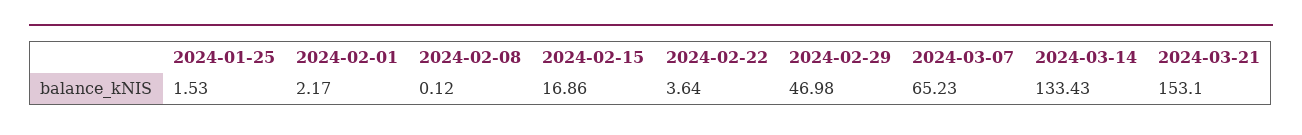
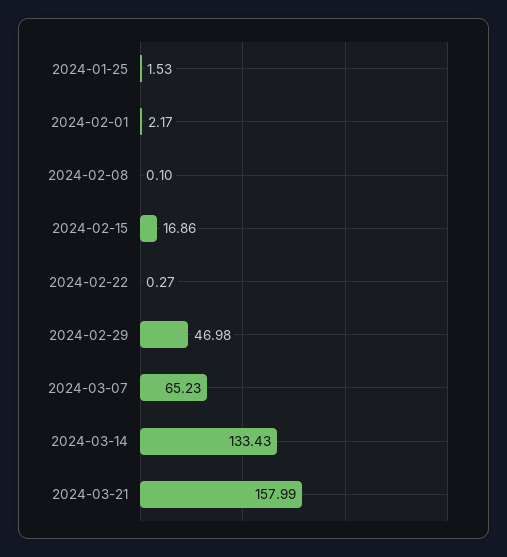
  {
    "2024-01-25": 1.53,
    "2024-02-01": 2.17,
-   "2024-02-08": 0.12,
+   "2024-02-08": 0.1,
    "2024-02-15": 16.86,
-   "2024-02-22": 3.64,
+   "2024-02-22": 0.27,
    "2024-02-29": 46.98,
    "2024-03-07": 65.23,
    "2024-03-14": 133.43,
-   "2024-03-21": 153.1
+   "2024-03-21": 157.99
  }

